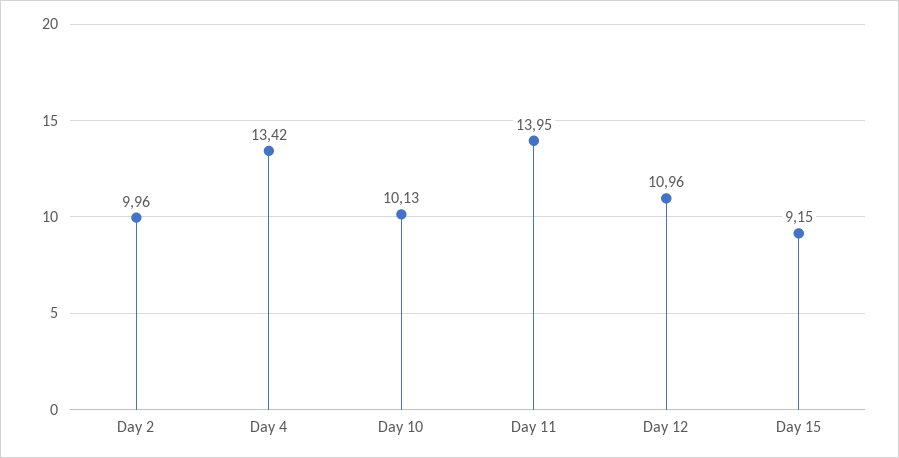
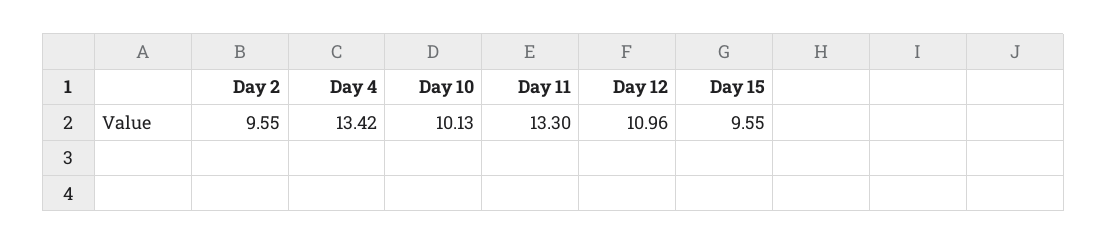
  {
-   "Day 2": 9.96,
+   "Day 2": 9.55,
    "Day 4": 13.42,
    "Day 10": 10.13,
-   "Day 11": 13.95,
+   "Day 11": 13.3,
    "Day 12": 10.96,
-   "Day 15": 9.15
+   "Day 15": 9.55
  }

